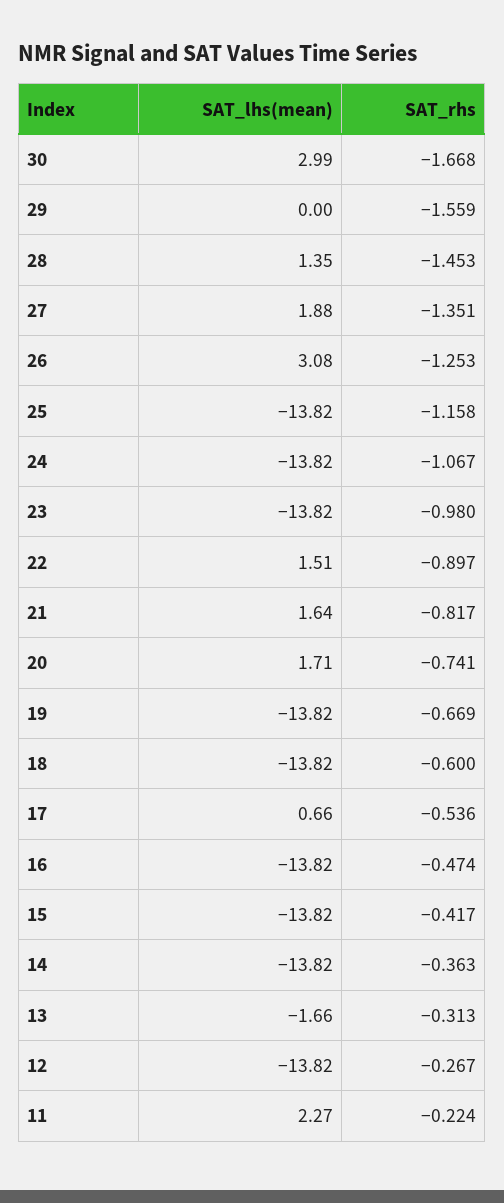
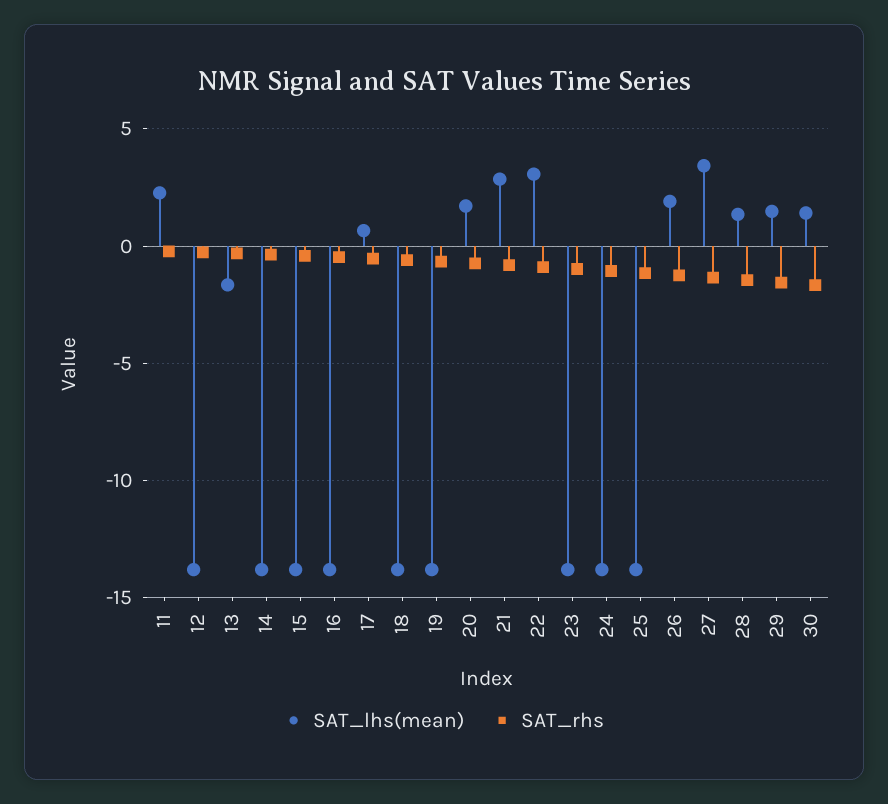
  {
    "SAT_lhs(mean)": {
-     "30": 2.99,
+     "30": 1.5,
-     "29": 0,
+     "29": 1.5,
      "28": 1.35,
-     "27": 1.88,
+     "27": 3.5,
-     "26": 3.08,
+     "26": 2,
      "25": -13.82,
      "24": -13.82,
      "23": -13.82,
-     "22": 1.51,
+     "22": 3,
-     "21": 1.64,
+     "21": 3,
      "20": 1.71,
      "19": -13.82,
      "18": -13.82,
      "17": 0.66,
      "16": -13.82,
      "15": -13.82,
      "14": -13.82,
      "13": -1.66,
      "12": -13.82,
      "11": 2.27
    },
    "SAT_rhs": {
      "30": -1.668,
      "29": -1.559,
      "28": -1.453,
      "27": -1.351,
      "26": -1.253,
      "25": -1.158,
      "24": -1.067,
      "23": -0.98,
      "22": -0.897,
      "21": -0.817,
      "20": -0.741,
      "19": -0.669,
      "18": -0.6,
      "17": -0.536,
      "16": -0.474,
      "15": -0.417,
      "14": -0.363,
      "13": -0.313,
      "12": -0.267,
      "11": -0.224
    }
  }

